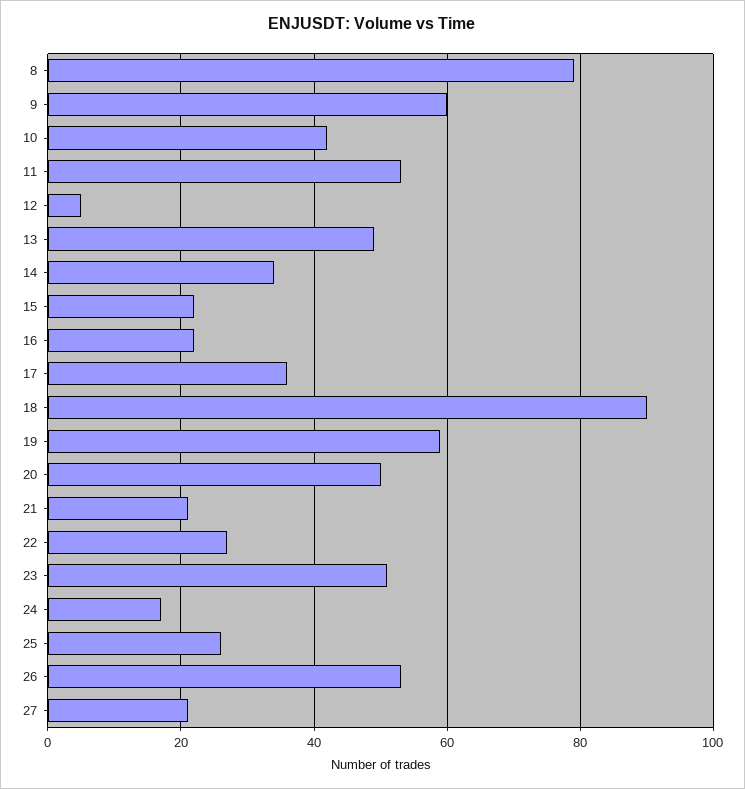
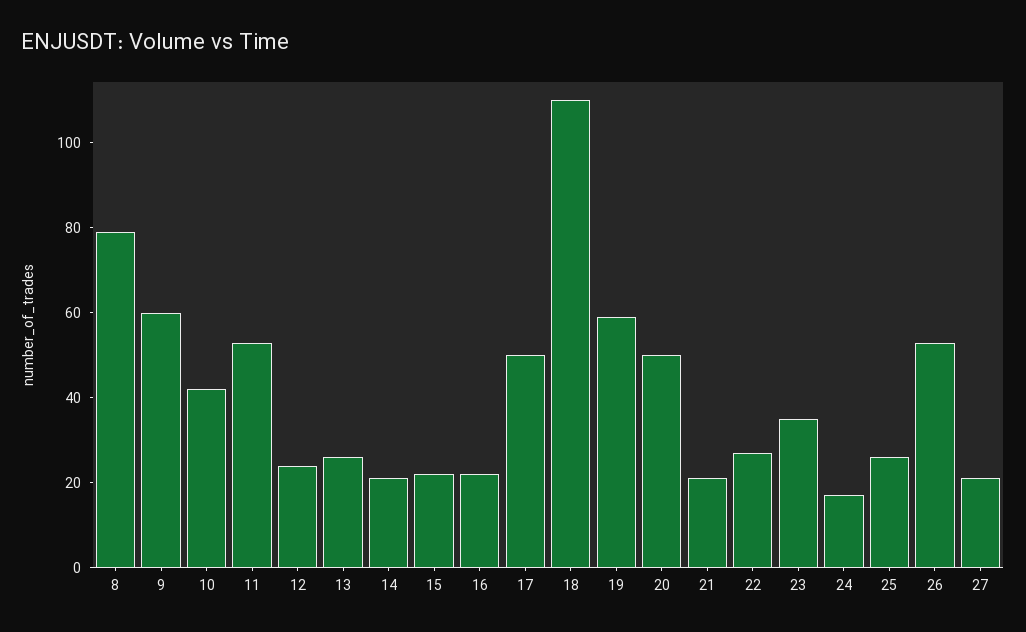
  {
    "8": 80,
    "9": 60,
    "10": 40,
    "11": 55,
-   "12": 5,
+   "12": 25,
-   "13": 50,
+   "13": 25,
-   "14": 35,
+   "14": 20,
    "15": 20,
    "16": 20,
-   "17": 35,
+   "17": 50,
-   "18": 90,
+   "18": 110,
    "19": 60,
    "20": 50,
    "21": 20,
    "22": 25,
-   "23": 50,
+   "23": 35,
    "24": 15,
    "25": 25,
    "26": 55,
    "27": 20
  }

